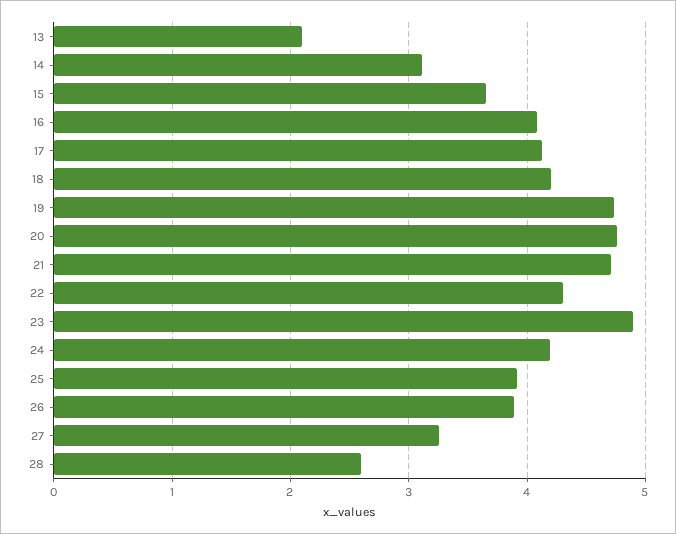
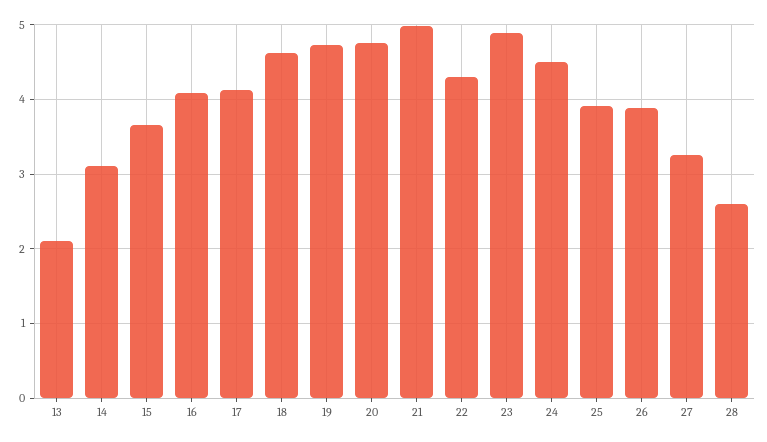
  {
    "13": 2.1,
    "14": 3.1,
    "15": 3.7,
    "16": 4.1,
    "17": 4.1,
-   "18": 4.2,
+   "18": 4.6,
    "19": 4.7,
    "20": 4.8,
-   "21": 4.7,
+   "21": 5,
    "22": 4.3,
    "23": 4.9,
-   "24": 4.2,
+   "24": 4.5,
    "25": 3.9,
    "26": 3.9,
    "27": 3.3,
    "28": 2.6
  }

